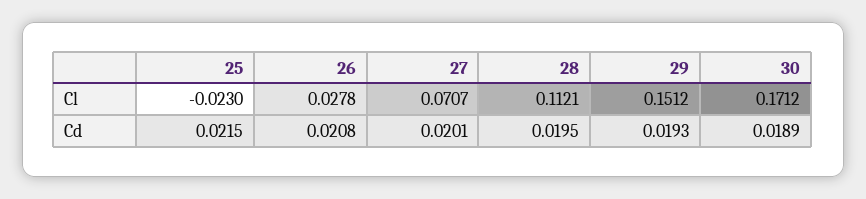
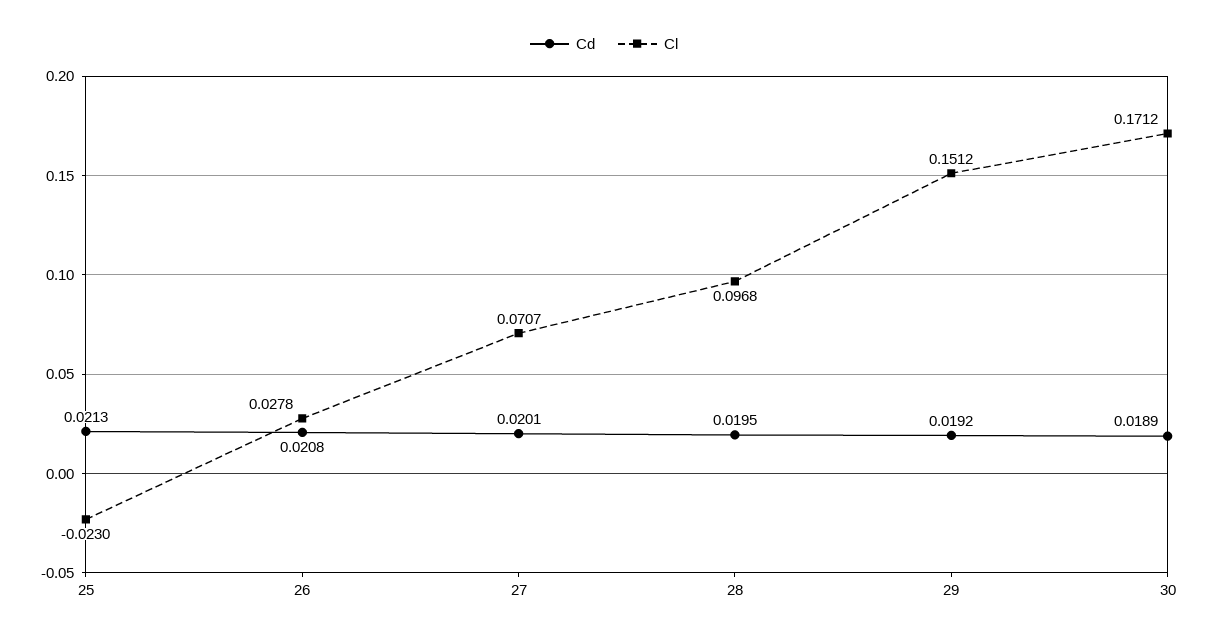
  {
    "Cl": {
      "25": -0.023,
      "26": 0.0278,
      "27": 0.0707,
-     "28": 0.1121,
+     "28": 0.0968,
      "29": 0.1512,
      "30": 0.1712
    },
    "Cd": {
-     "25": 0.0215,
+     "25": 0.0213,
      "26": 0.0208,
      "27": 0.0201,
      "28": 0.0195,
-     "29": 0.0193,
+     "29": 0.0192,
      "30": 0.0189
    }
  }

